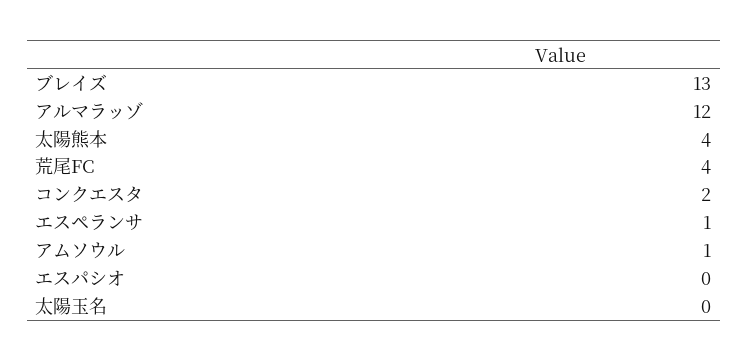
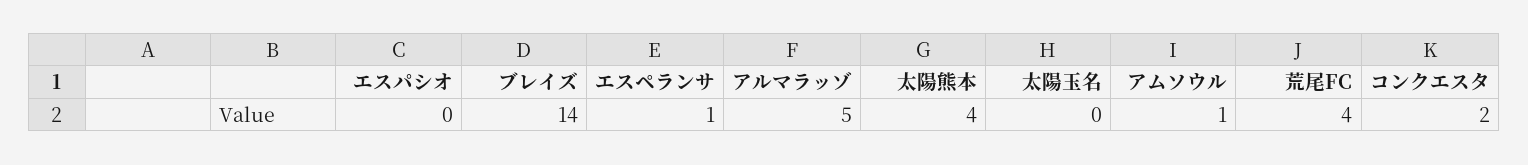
  {
-   "ブレイズ": 13,
+   "ブレイズ": 14,
-   "アルマラッゾ": 12,
+   "アルマラッゾ": 5,
    "太陽熊本": 4,
    "荒尾FC": 4,
    "コンクエスタ": 2,
    "エスペランサ": 1,
    "アムソウル": 1,
    "エスパシオ": 0,
    "太陽玉名": 0
  }

